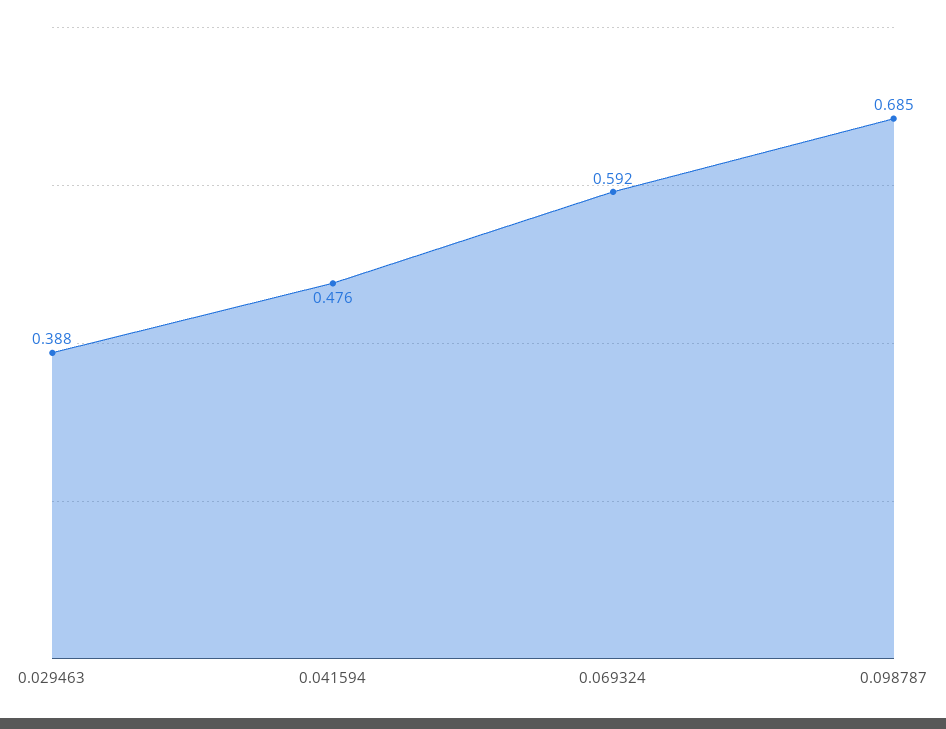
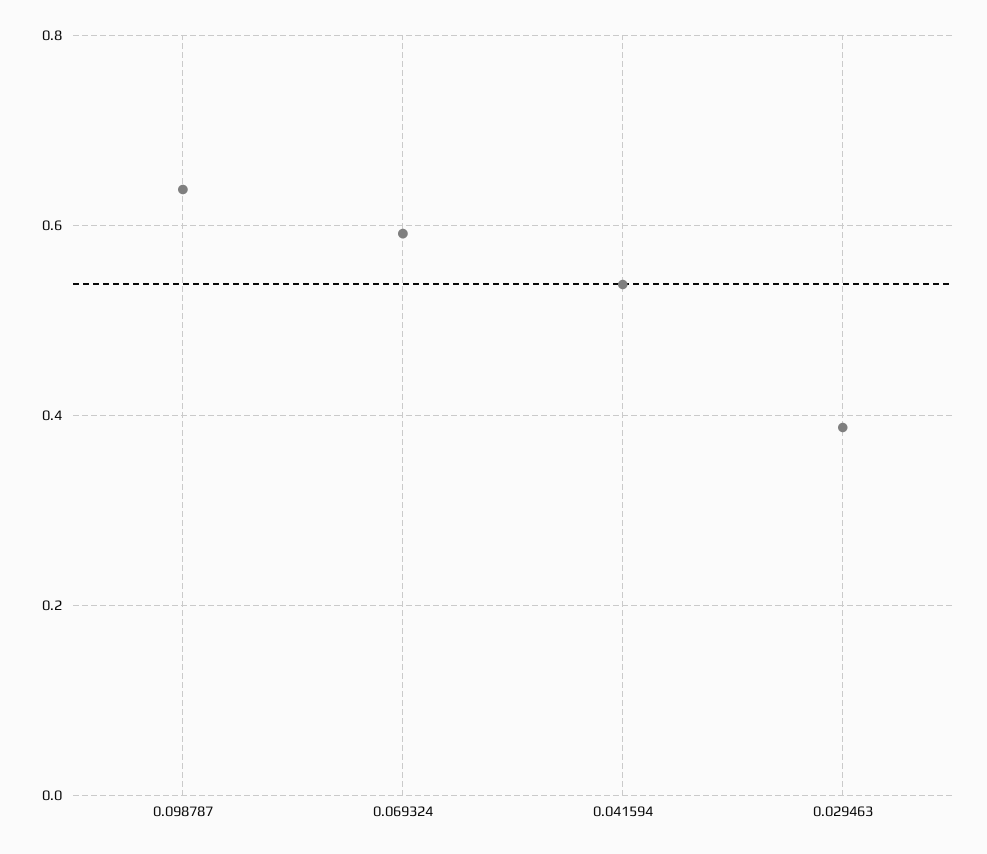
  {
    "0.029463": 0.388,
-   "0.041594": 0.476,
+   "0.041594": 0.54,
    "0.069324": 0.592,
-   "0.098787": 0.685
+   "0.098787": 0.64
  }

